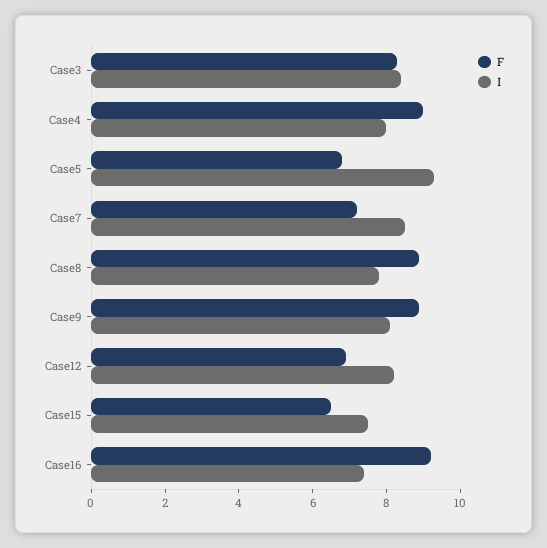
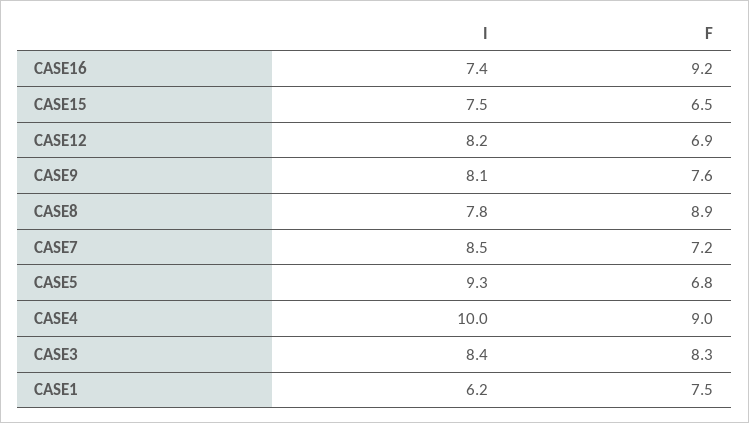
  {
    "F": {
      "Case3": 8.3,
      "Case4": 9,
      "Case5": 6.8,
      "Case7": 7.2,
      "Case8": 8.9,
-     "Case9": 9,
+     "Case9": 7.6,
      "Case12": 6.9,
      "Case15": 6.5,
-     "Case16": 9.2
+     "Case16": 9.2,
+     "CASE1": 7.5
    },
    "I": {
      "Case3": 8.4,
-     "Case4": 8,
+     "Case4": 10,
      "Case5": 9.3,
      "Case7": 8.5,
      "Case8": 7.8,
      "Case9": 8.1,
      "Case12": 8.2,
      "Case15": 7.5,
-     "Case16": 7.4
+     "Case16": 7.4,
+     "CASE1": 6.2
    }
  }

